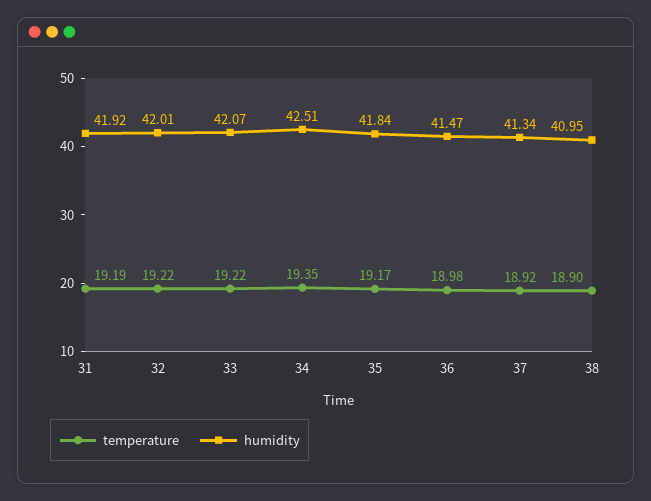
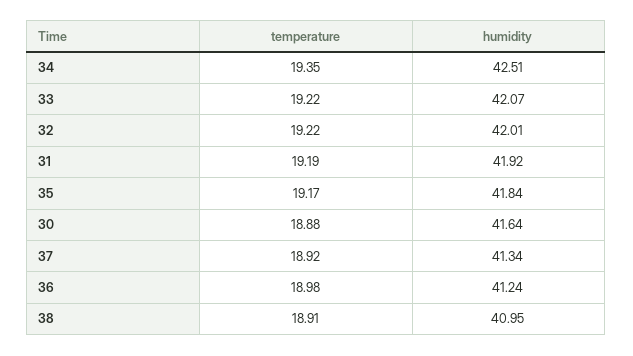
  {
    "temperature": {
      "31": 19.19,
      "32": 19.22,
      "33": 19.22,
      "34": 19.35,
      "35": 19.17,
      "36": 18.98,
      "37": 18.92,
-     "38": 18.9
+     "38": 18.91,
+     "30": 18.88
    },
    "humidity": {
      "31": 41.92,
      "32": 42.01,
      "33": 42.07,
      "34": 42.51,
      "35": 41.84,
-     "36": 41.47,
+     "36": 41.24,
      "37": 41.34,
-     "38": 40.95
+     "38": 40.95,
+     "30": 41.64
    }
  }

